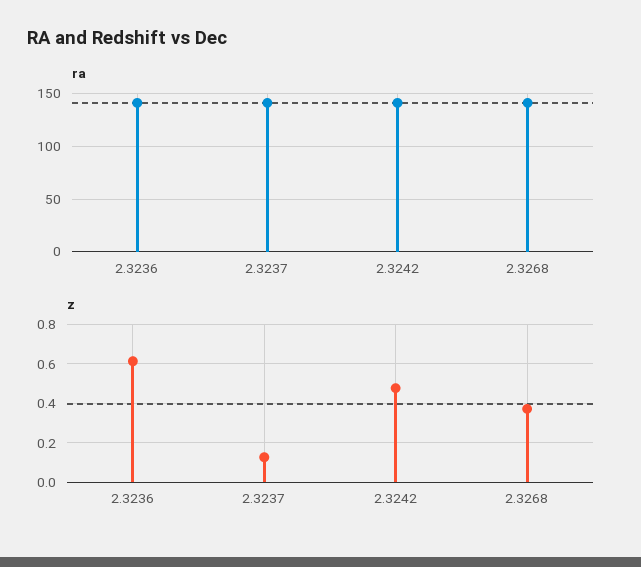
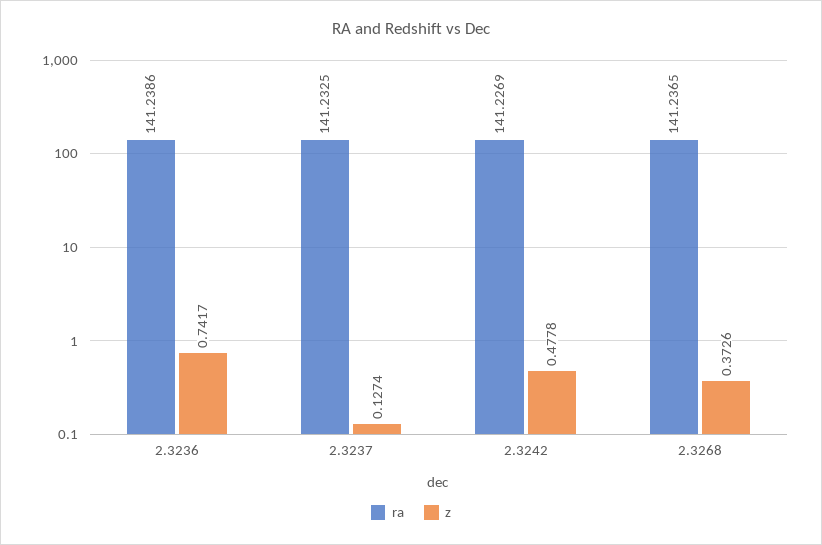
  {
    "ra": {
      "2.3236": 141.2386,
      "2.3237": 141.2325,
      "2.3242": 141.2269,
      "2.3268": 141.2365
    },
    "z": {
-     "2.3236": 0.6,
+     "2.3236": 0.7417,
      "2.3237": 0.1274,
      "2.3242": 0.4778,
      "2.3268": 0.3726
    }
  }

